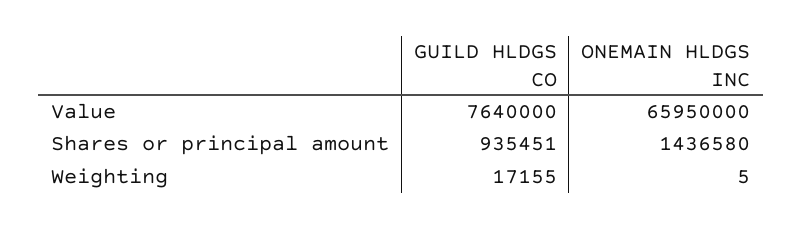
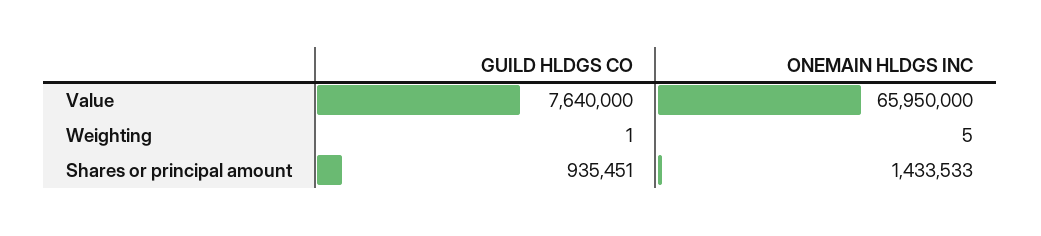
  {
    "GUILD HLDGS CO": {
      "Value": 7640000,
      "Shares or principal amount": 935451,
-     "Weighting": 17155
+     "Weighting": 1
    },
    "ONEMAIN HLDGS INC": {
      "Value": 65950000,
-     "Shares or principal amount": 1436580,
+     "Shares or principal amount": 1433533,
      "Weighting": 5
    }
  }

